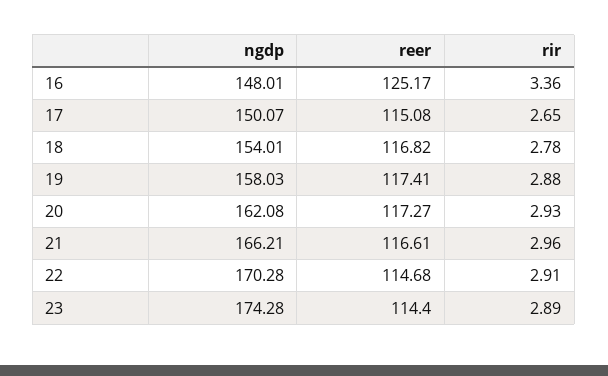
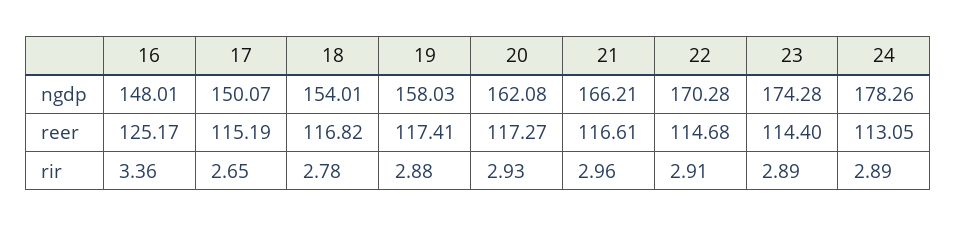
  {
    "ngdp": {
      "16": 148.01,
      "17": 150.07,
      "18": 154.01,
      "19": 158.03,
      "20": 162.08,
      "21": 166.21,
      "22": 170.28,
-     "23": 174.28
+     "23": 174.28,
+     "24": 178.26
    },
    "reer": {
      "16": 125.17,
-     "17": 115.08,
+     "17": 115.19,
      "18": 116.82,
      "19": 117.41,
      "20": 117.27,
      "21": 116.61,
      "22": 114.68,
-     "23": 114.4
+     "23": 114.4,
+     "24": 113.05
    },
    "rir": {
      "16": 3.36,
      "17": 2.65,
      "18": 2.78,
      "19": 2.88,
      "20": 2.93,
      "21": 2.96,
      "22": 2.91,
-     "23": 2.89
+     "23": 2.89,
+     "24": 2.89
    }
  }

